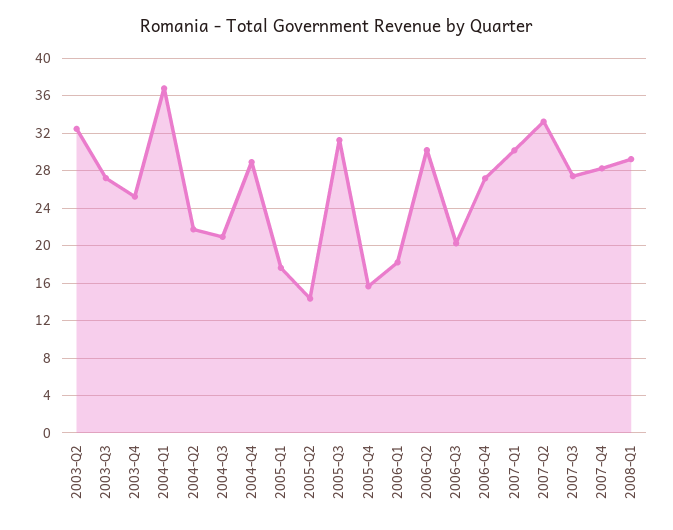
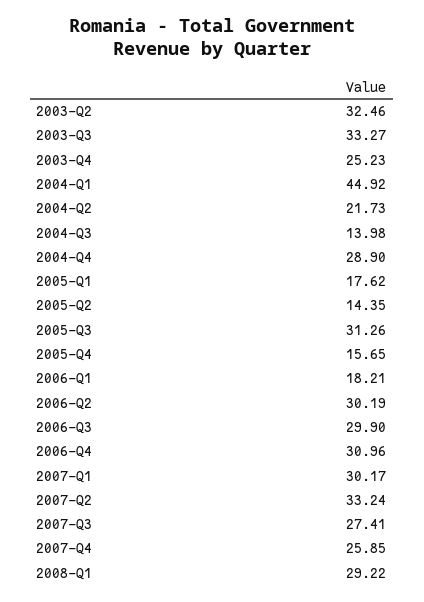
  {
    "2003-Q2": 32.46,
-   "2003-Q3": 27,
+   "2003-Q3": 33.27,
    "2003-Q4": 25.23,
-   "2004-Q1": 37,
+   "2004-Q1": 44.92,
    "2004-Q2": 21.73,
-   "2004-Q3": 21,
+   "2004-Q3": 13.98,
    "2004-Q4": 28.9,
    "2005-Q1": 17.62,
    "2005-Q2": 14.35,
    "2005-Q3": 31.26,
    "2005-Q4": 15.65,
    "2006-Q1": 18.21,
    "2006-Q2": 30.19,
-   "2006-Q3": 20,
+   "2006-Q3": 29.9,
-   "2006-Q4": 27,
+   "2006-Q4": 30.96,
    "2007-Q1": 30.17,
    "2007-Q2": 33.24,
    "2007-Q3": 27.41,
-   "2007-Q4": 28,
+   "2007-Q4": 25.85,
    "2008-Q1": 29.22
  }

